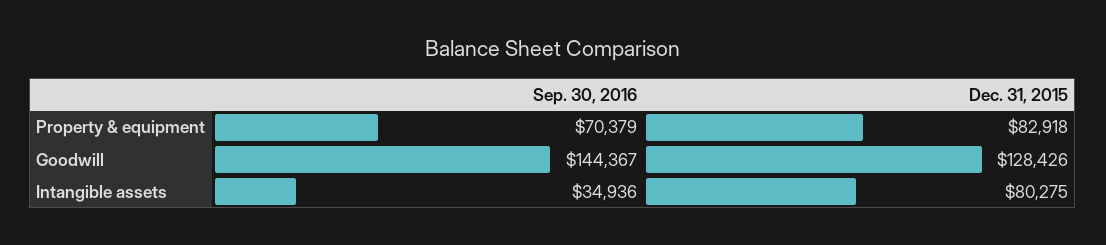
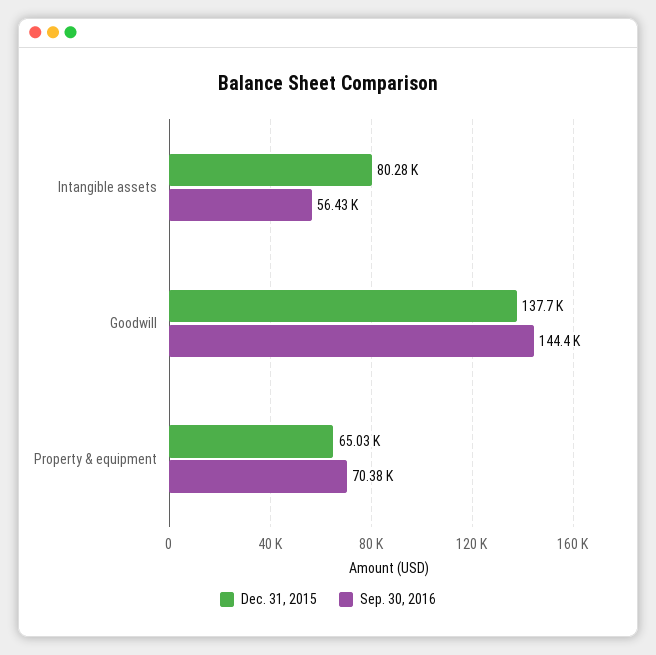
  {
    "Sep. 30, 2016": {
      "Property & equipment": 70379,
      "Goodwill": 144367,
-     "Intangible assets": 34936
+     "Intangible assets": 56430
    },
    "Dec. 31, 2015": {
-     "Property & equipment": 82918,
+     "Property & equipment": 65030,
-     "Goodwill": 128426,
+     "Goodwill": 137700,
      "Intangible assets": 80275
    }
  }

